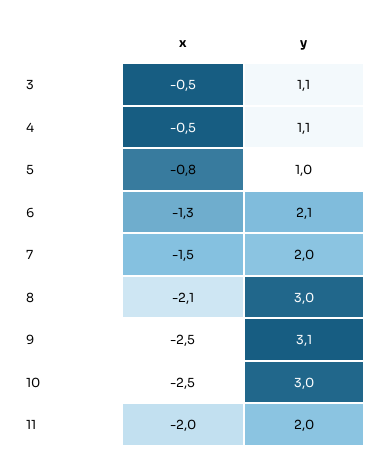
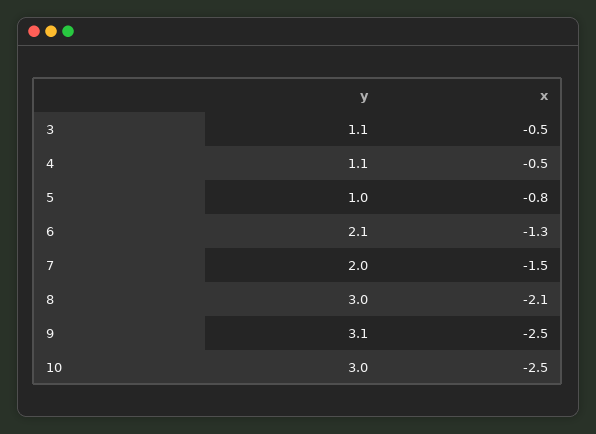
  {
    "x": {
      "3": -0.5,
      "4": -0.5,
      "5": -0.8,
      "6": -1.3,
      "7": -1.5,
      "8": -2.1,
      "9": -2.5,
-     "10": -2.5,
+     "10": -2.5
-     "11": -2
    },
    "y": {
      "3": 1.1,
      "4": 1.1,
      "5": 1,
      "6": 2.1,
      "7": 2,
      "8": 3,
      "9": 3.1,
-     "10": 3,
+     "10": 3
-     "11": 2
    }
  }

